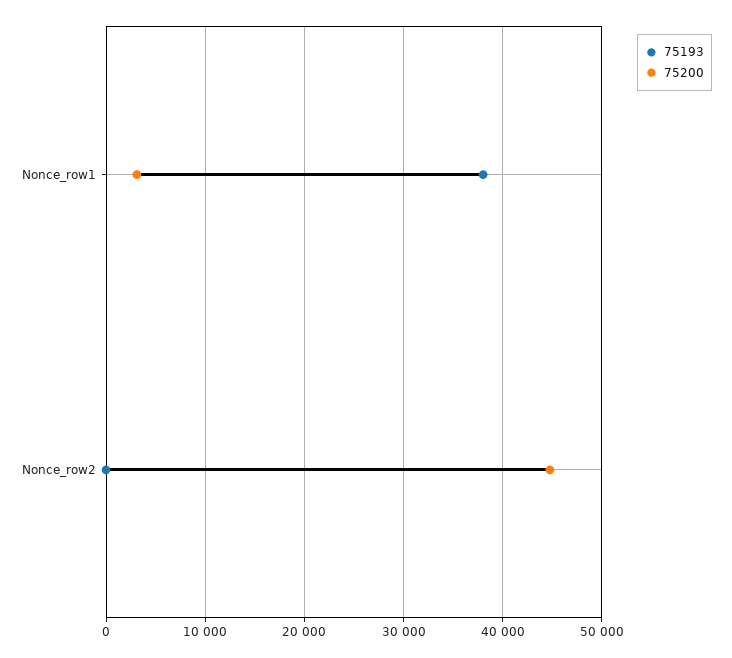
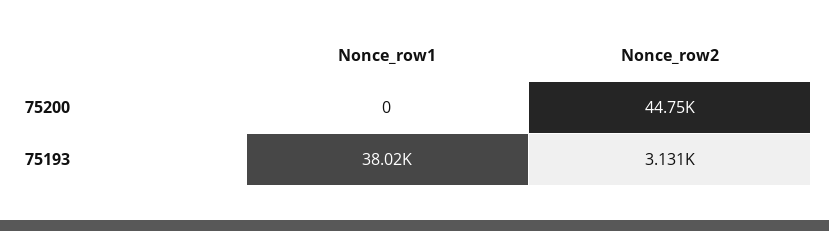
  {
    "75193": {
      "Nonce_row1": 38020,
-     "Nonce_row2": 0
+     "Nonce_row2": 3131
    },
    "75200": {
-     "Nonce_row1": 3000,
+     "Nonce_row1": 0,
      "Nonce_row2": 44750
    }
  }

